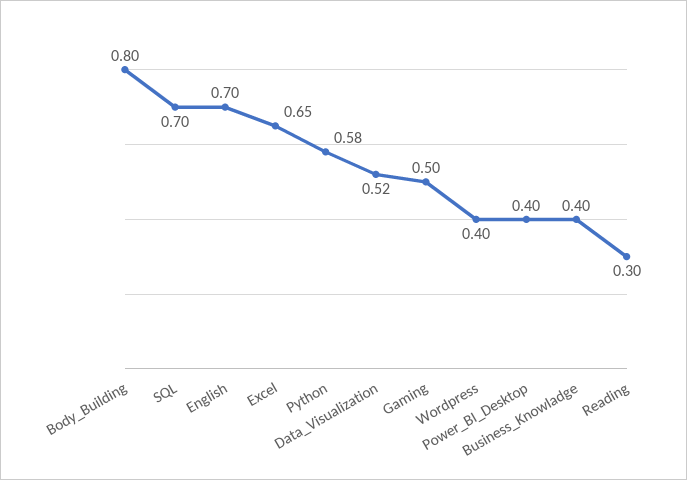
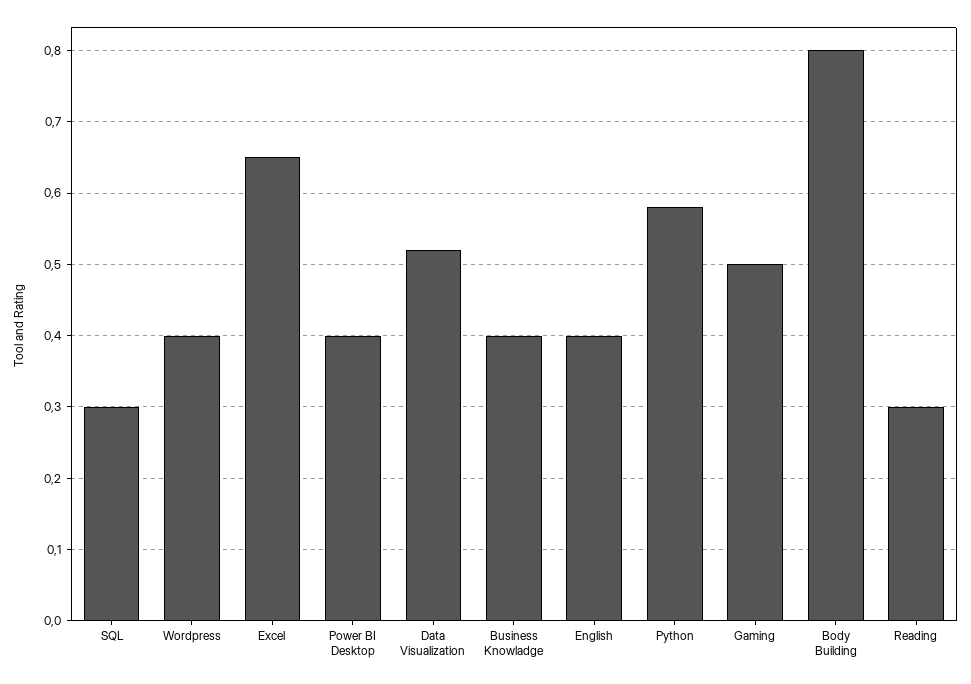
  {
    "Body_Building": 0.8,
-   "SQL": 0.7,
+   "SQL": 0.3,
-   "English": 0.7,
+   "English": 0.4,
    "Excel": 0.65,
    "Python": 0.58,
    "Data_Visualization": 0.52,
    "Gaming": 0.5,
    "Wordpress": 0.4,
    "Power_BI_Desktop": 0.4,
    "Business_Knowladge": 0.4,
    "Reading": 0.3
  }

